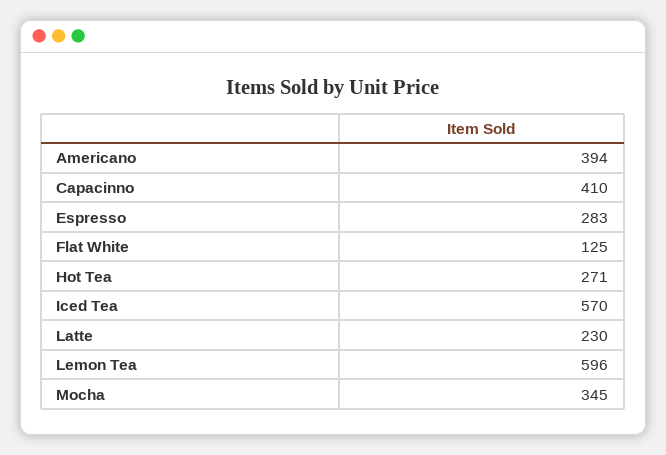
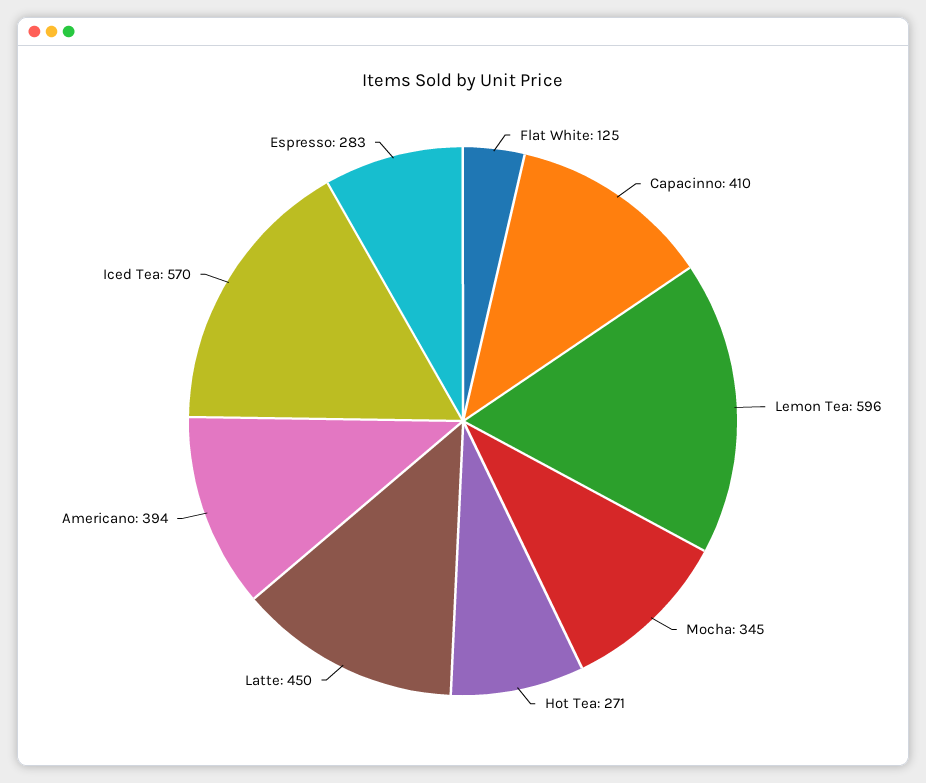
  {
    "Americano": 394,
    "Capacinno": 410,
    "Espresso": 283,
    "Flat White": 125,
    "Hot Tea": 271,
    "Iced Tea": 570,
-   "Latte": 230,
+   "Latte": 450,
    "Lemon Tea": 596,
    "Mocha": 345
  }

